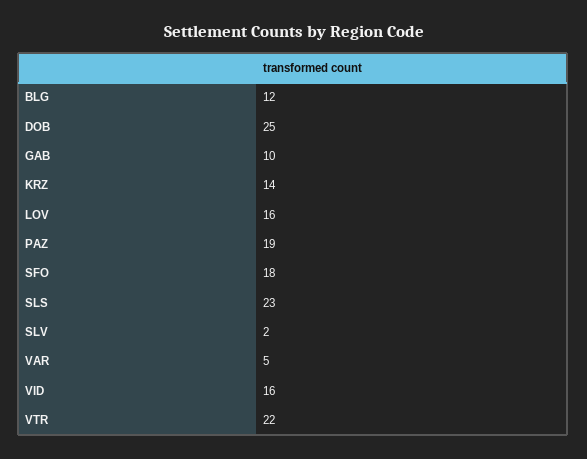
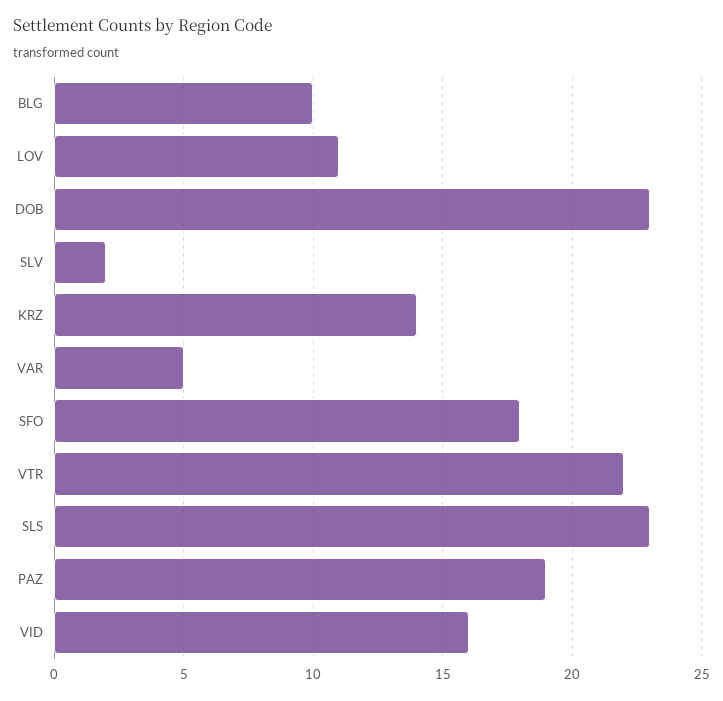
  {
-   "BLG": 12,
+   "BLG": 10,
-   "DOB": 25,
+   "DOB": 23,
-   "GAB": 10,
    "KRZ": 14,
-   "LOV": 16,
+   "LOV": 11,
    "PAZ": 19,
    "SFO": 18,
    "SLS": 23,
    "SLV": 2,
    "VAR": 5,
    "VID": 16,
    "VTR": 22
  }

